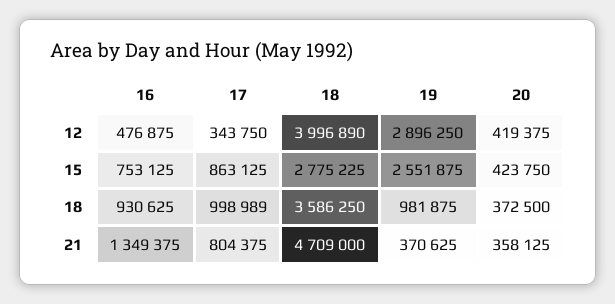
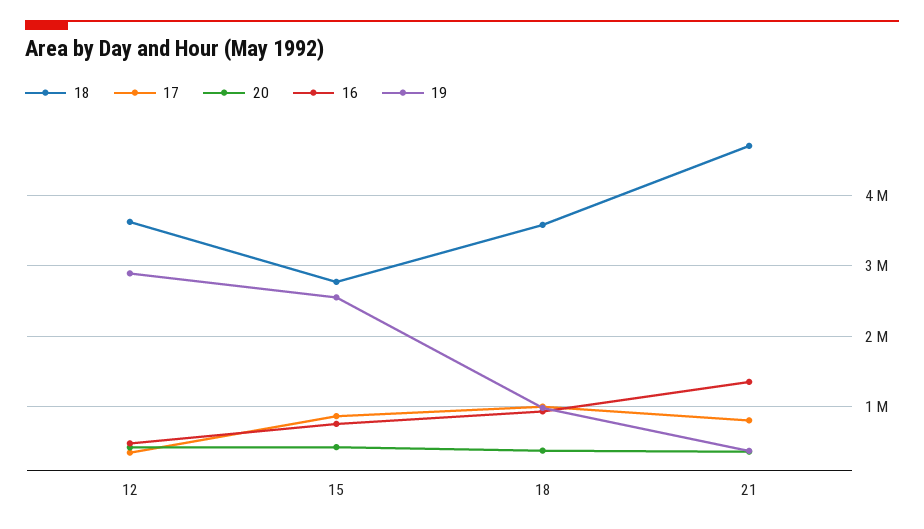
  {
    "16": {
      "12": 476875,
      "15": 753125,
      "18": 930625,
      "21": 1349375
    },
    "17": {
      "12": 343750,
      "15": 863125,
      "18": 998989,
      "21": 804375
    },
    "18": {
-     "12": 3996890,
+     "12": 3600000,
      "15": 2775225,
      "18": 3586250,
      "21": 4709000
    },
    "19": {
      "12": 2896250,
      "15": 2551875,
      "18": 981875,
      "21": 370625
    },
    "20": {
      "12": 419375,
      "15": 423750,
      "18": 372500,
      "21": 358125
    }
  }

